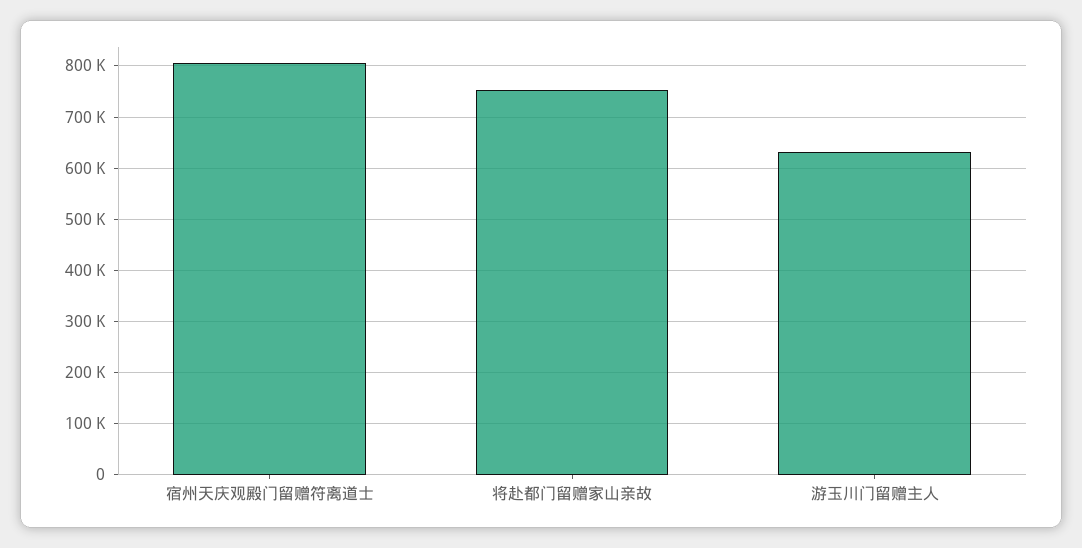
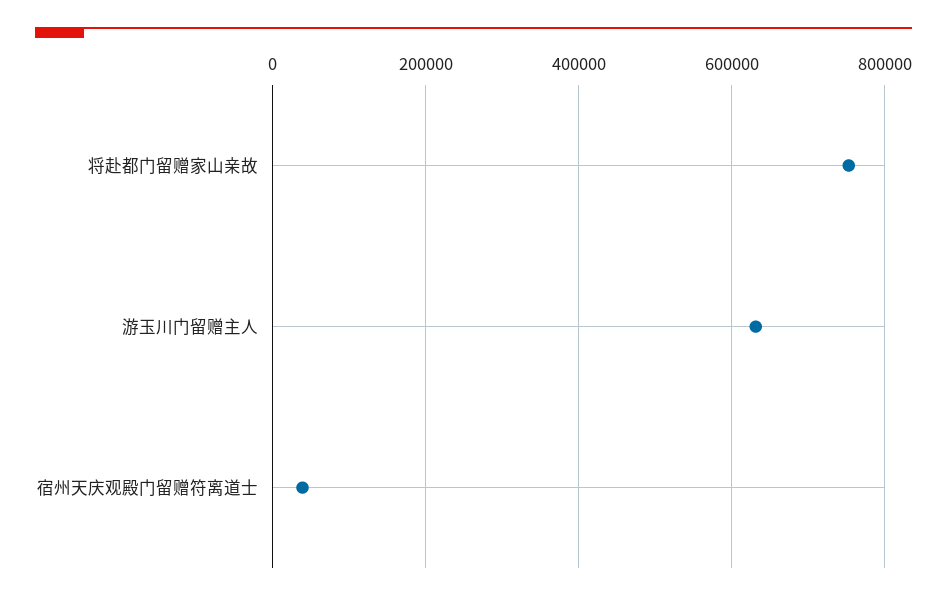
  {
-   "宿州天庆观殿门留赠符离道士": 800000,
+   "宿州天庆观殿门留赠符离道士": 40000,
    "将赴都门留赠家山亲故": 760000,
    "游玉川门留赠主人": 640000
  }

